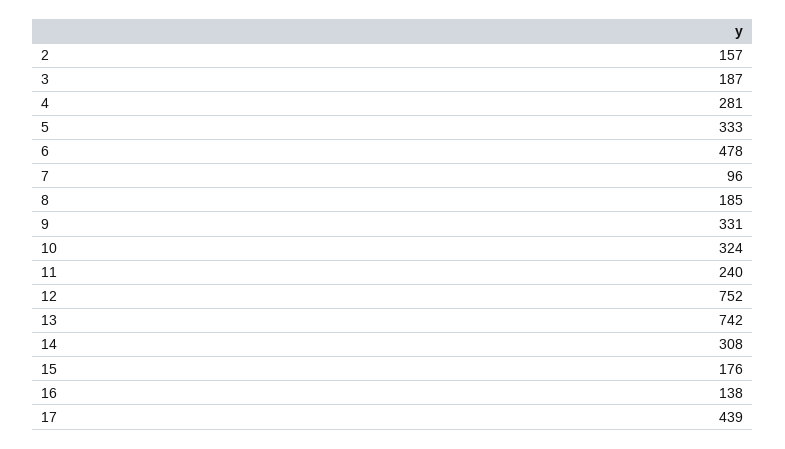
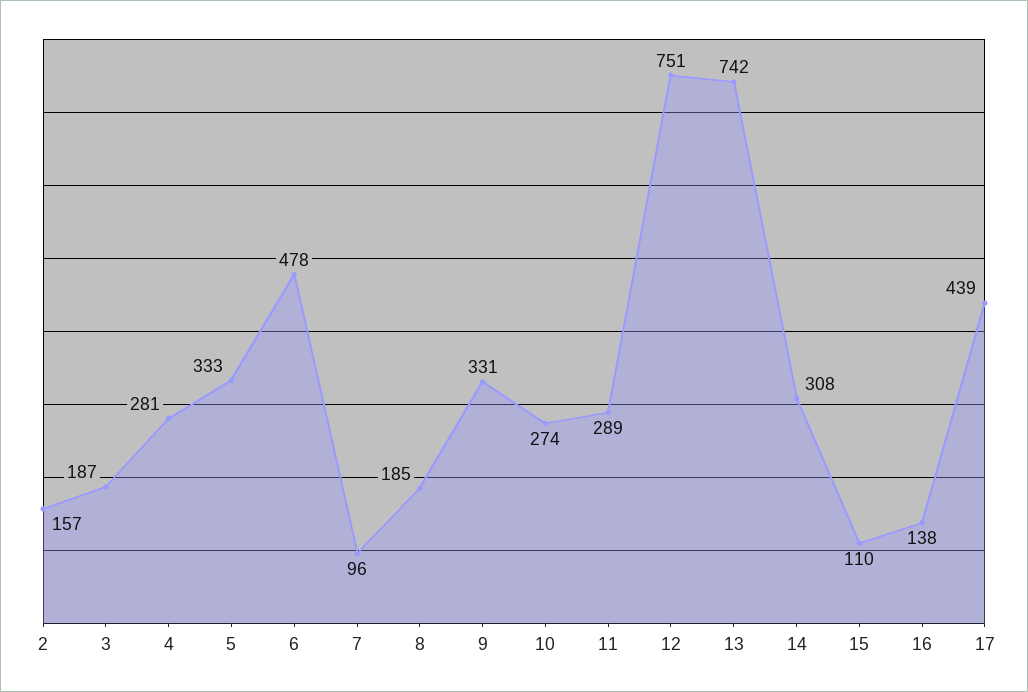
  {
    "2": 157,
    "3": 187,
    "4": 281,
    "5": 333,
    "6": 478,
    "7": 96,
    "8": 185,
    "9": 331,
-   "10": 324,
+   "10": 274,
-   "11": 240,
+   "11": 289,
-   "12": 752,
+   "12": 751,
    "13": 742,
    "14": 308,
-   "15": 176,
+   "15": 110,
    "16": 138,
    "17": 439
  }

